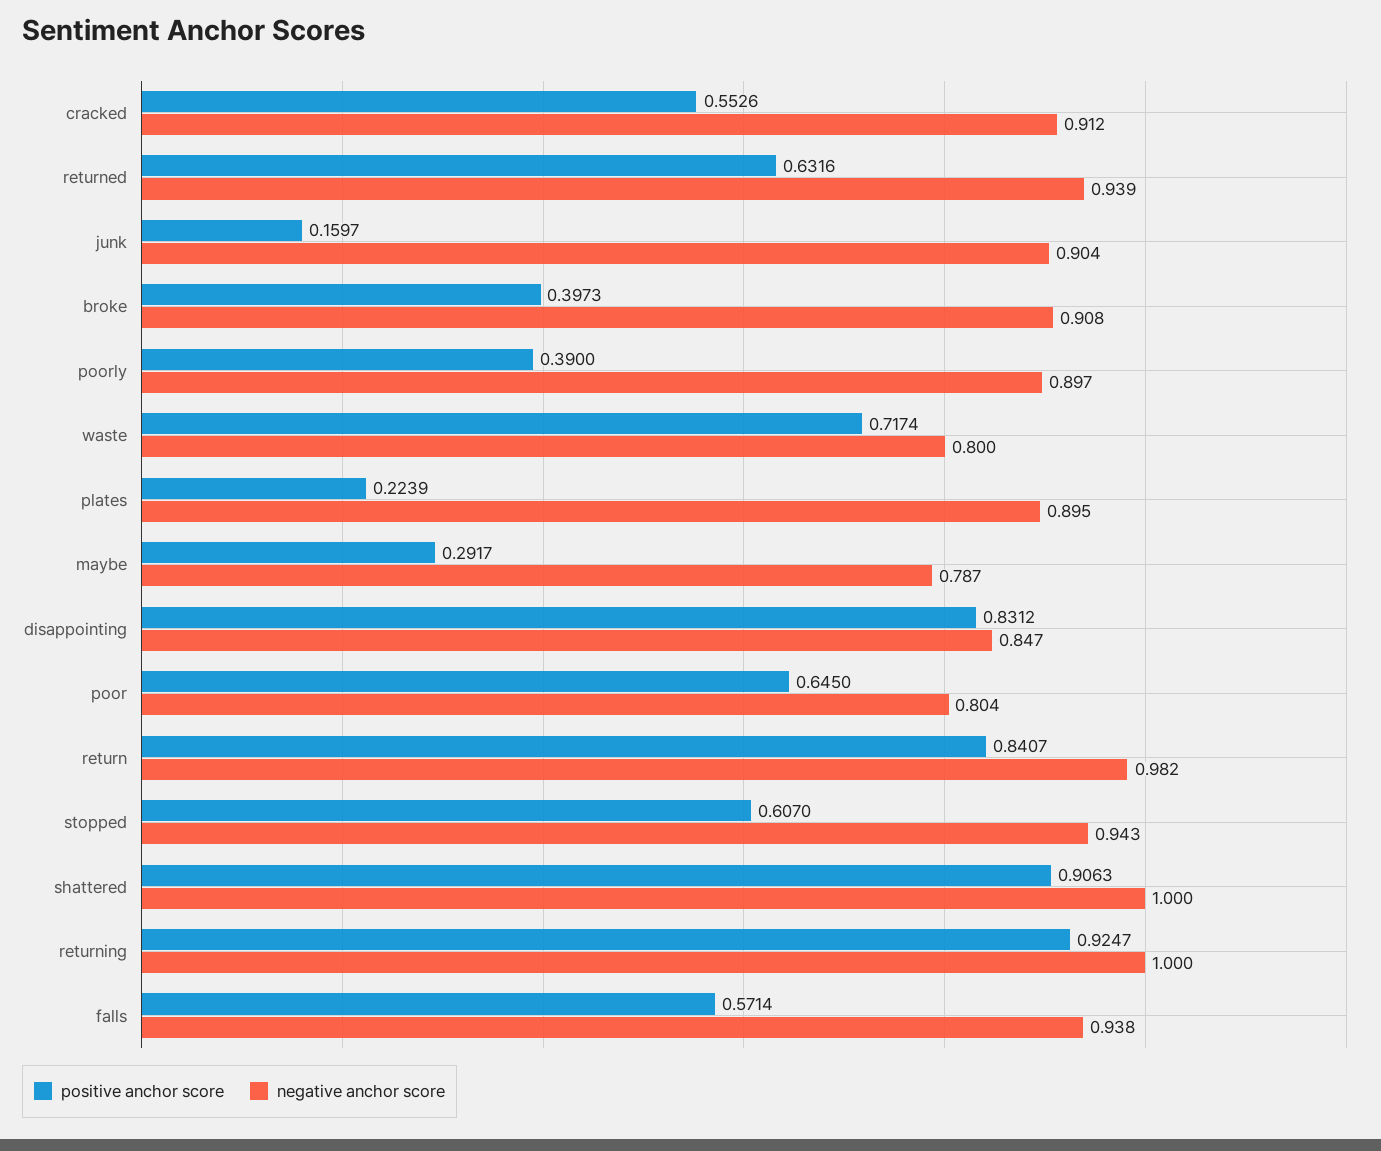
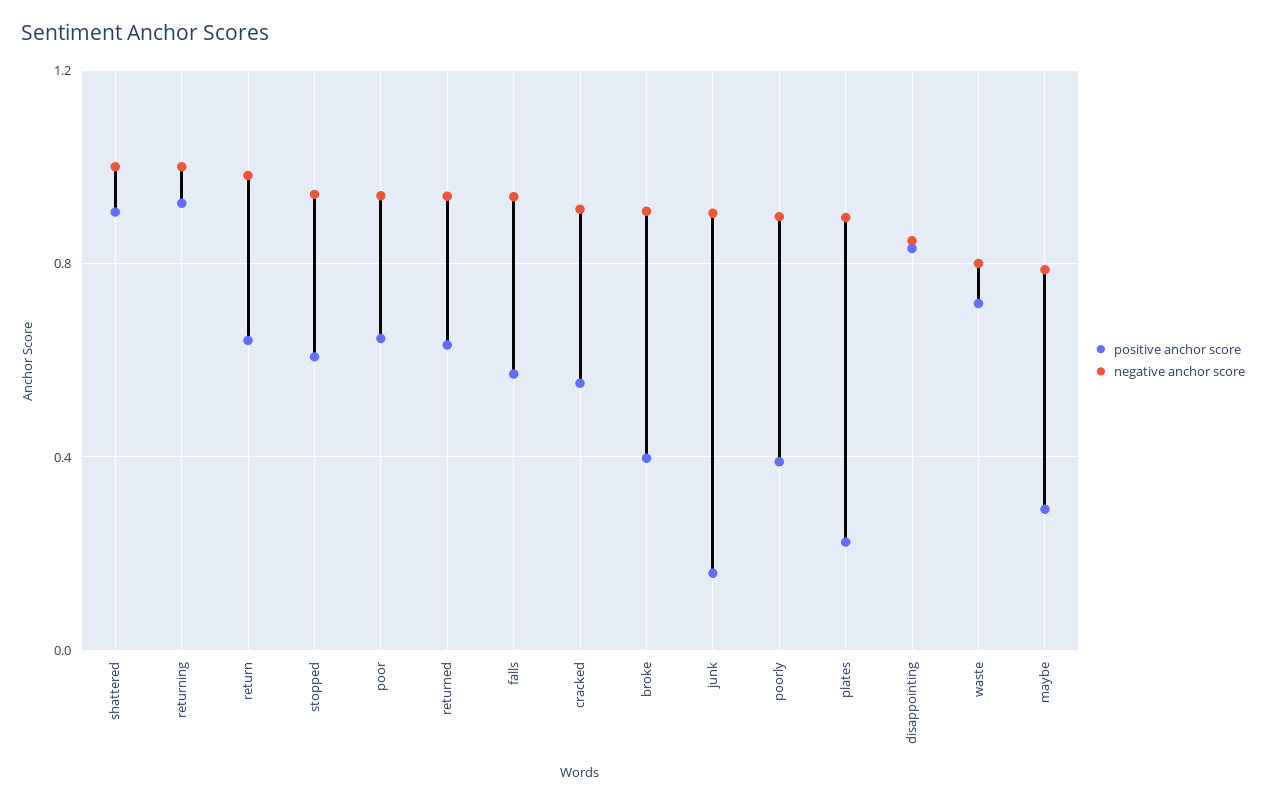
  {
    "positive anchor score": {
      "cracked": 0.5526,
      "returned": 0.6316,
      "junk": 0.1597,
      "broke": 0.3973,
      "poorly": 0.39,
      "waste": 0.7174,
      "plates": 0.2239,
      "maybe": 0.2917,
      "disappointing": 0.8312,
      "poor": 0.645,
-     "return": 0.8407,
+     "return": 0.65,
      "stopped": 0.607,
      "shattered": 0.9063,
      "returning": 0.9247,
      "falls": 0.5714
    },
    "negative anchor score": {
      "cracked": 0.912,
      "returned": 0.939,
      "junk": 0.904,
      "broke": 0.908,
      "poorly": 0.897,
      "waste": 0.8,
      "plates": 0.895,
      "maybe": 0.787,
      "disappointing": 0.847,
-     "poor": 0.804,
+     "poor": 0.95,
      "return": 0.982,
      "stopped": 0.943,
      "shattered": 1,
      "returning": 1,
      "falls": 0.938
    }
  }

